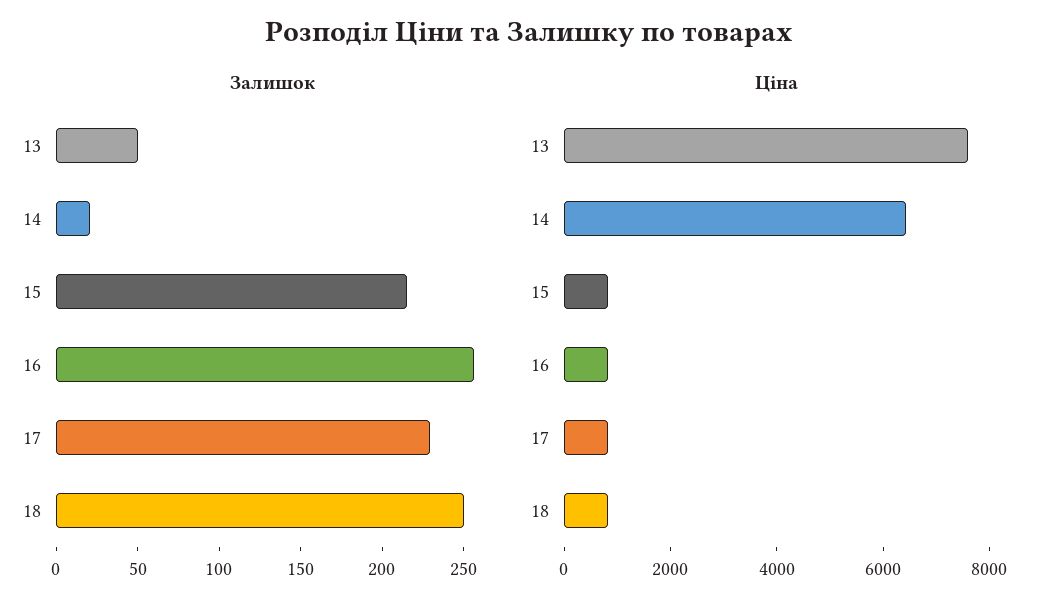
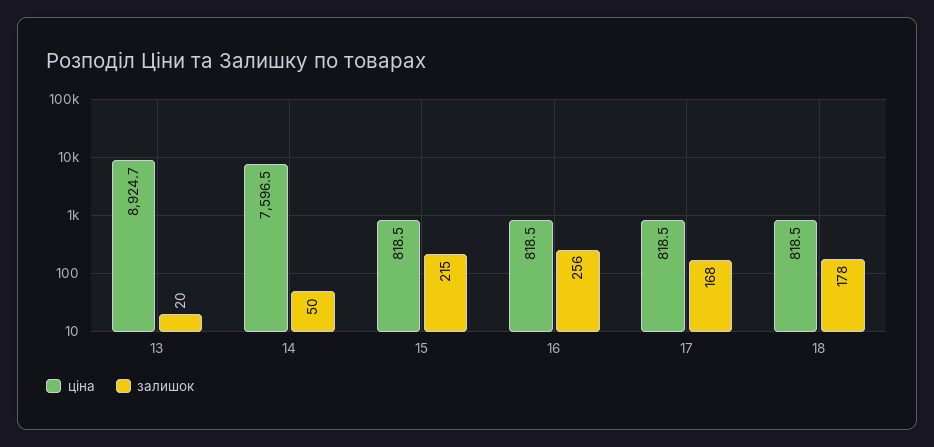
  {
    "Залишок": {
-     "13": 50,
+     "13": 20,
-     "14": 20,
+     "14": 50,
      "15": 215,
      "16": 256,
-     "17": 230,
+     "17": 168,
-     "18": 250
+     "18": 178
    },
    "Ціна": {
-     "13": 7500,
+     "13": 8924.7,
-     "14": 6500,
+     "14": 7596.5,
      "15": 818.5,
      "16": 818.5,
      "17": 818.5,
      "18": 818.5
    }
  }

